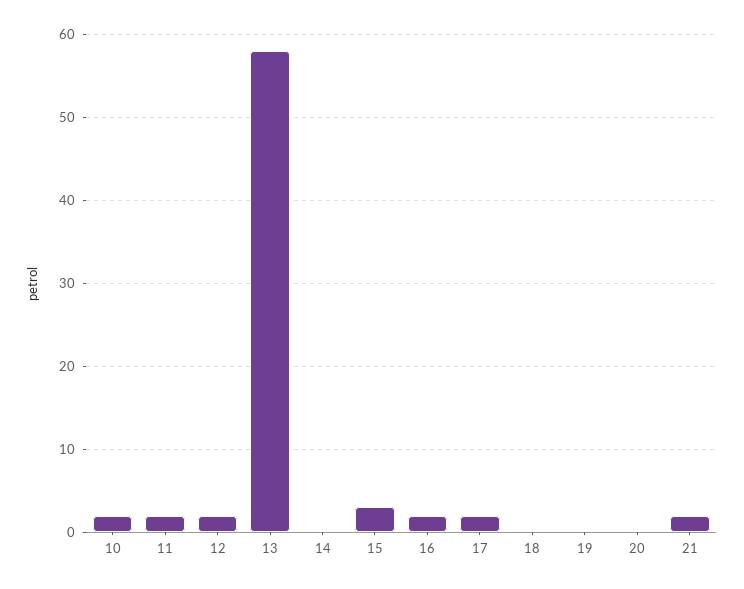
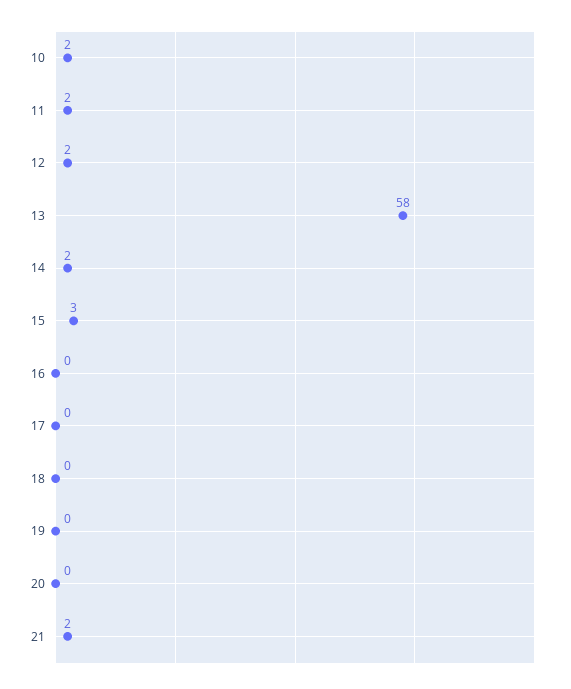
  {
    "10": 2,
    "11": 2,
    "12": 2,
    "13": 58,
-   "14": 0,
+   "14": 2,
    "15": 3,
-   "16": 2,
+   "16": 0,
-   "17": 2,
+   "17": 0,
    "18": 0,
    "19": 0,
    "20": 0,
    "21": 2
  }

